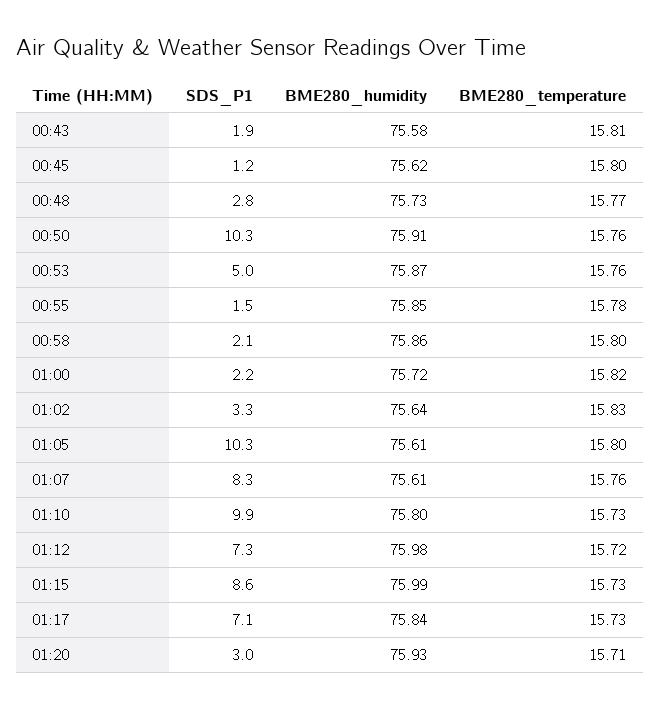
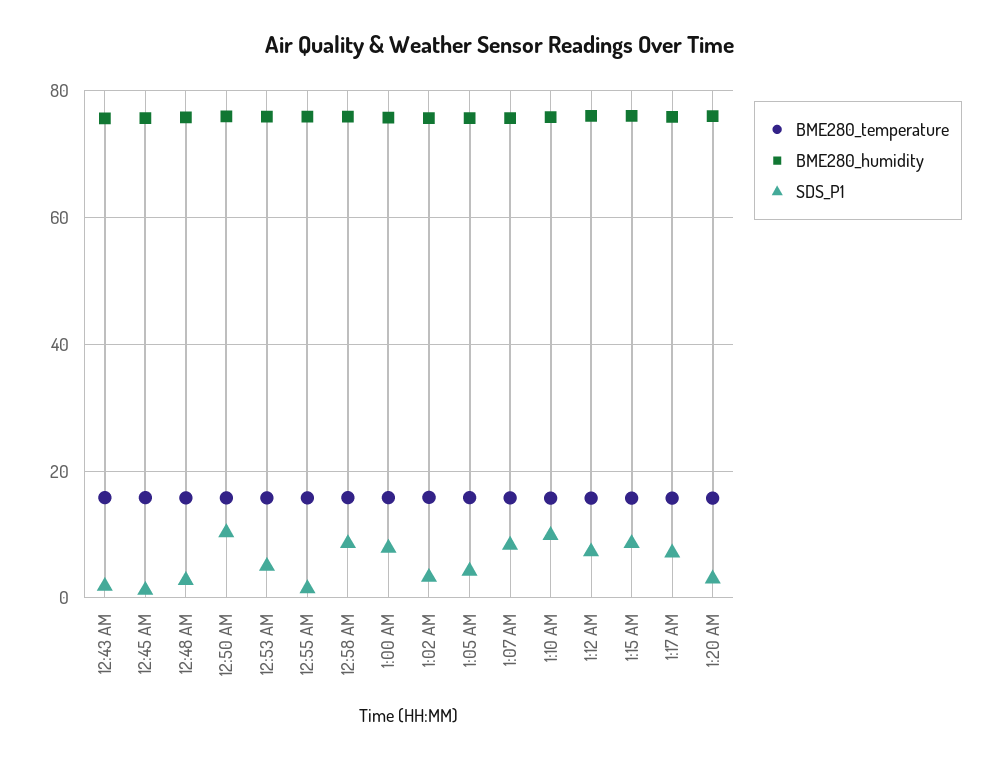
  {
    "SDS_P1": {
      "00:43": 1.9,
      "00:45": 1.2,
      "00:48": 2.8,
      "00:50": 10.3,
      "00:53": 5,
      "00:55": 1.5,
-     "00:58": 2.1,
+     "00:58": 8,
-     "01:00": 2.2,
+     "01:00": 8,
      "01:02": 3.3,
-     "01:05": 10.3,
+     "01:05": 4,
      "01:07": 8.3,
      "01:10": 9.9,
      "01:12": 7.3,
      "01:15": 8.6,
      "01:17": 7.1,
      "01:20": 3
    },
    "BME280_humidity": {
      "00:43": 75.58,
      "00:45": 75.62,
      "00:48": 75.73,
      "00:50": 75.91,
      "00:53": 75.87,
      "00:55": 75.85,
      "00:58": 75.86,
      "01:00": 75.72,
      "01:02": 75.64,
      "01:05": 75.61,
      "01:07": 75.61,
      "01:10": 75.8,
      "01:12": 75.98,
      "01:15": 75.99,
      "01:17": 75.84,
      "01:20": 75.93
    },
    "BME280_temperature": {
      "00:43": 15.81,
      "00:45": 15.8,
      "00:48": 15.77,
      "00:50": 15.76,
      "00:53": 15.76,
      "00:55": 15.78,
      "00:58": 15.8,
      "01:00": 15.82,
      "01:02": 15.83,
      "01:05": 15.8,
      "01:07": 15.76,
      "01:10": 15.73,
      "01:12": 15.72,
      "01:15": 15.73,
      "01:17": 15.73,
      "01:20": 15.71
    }
  }

